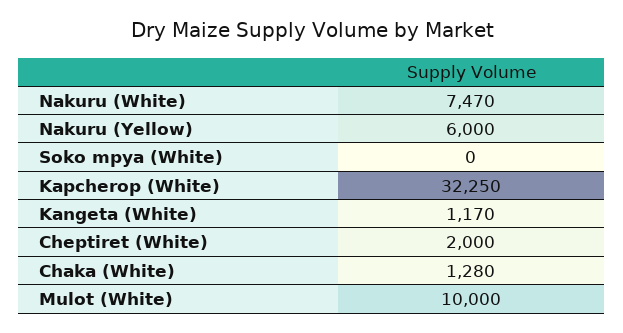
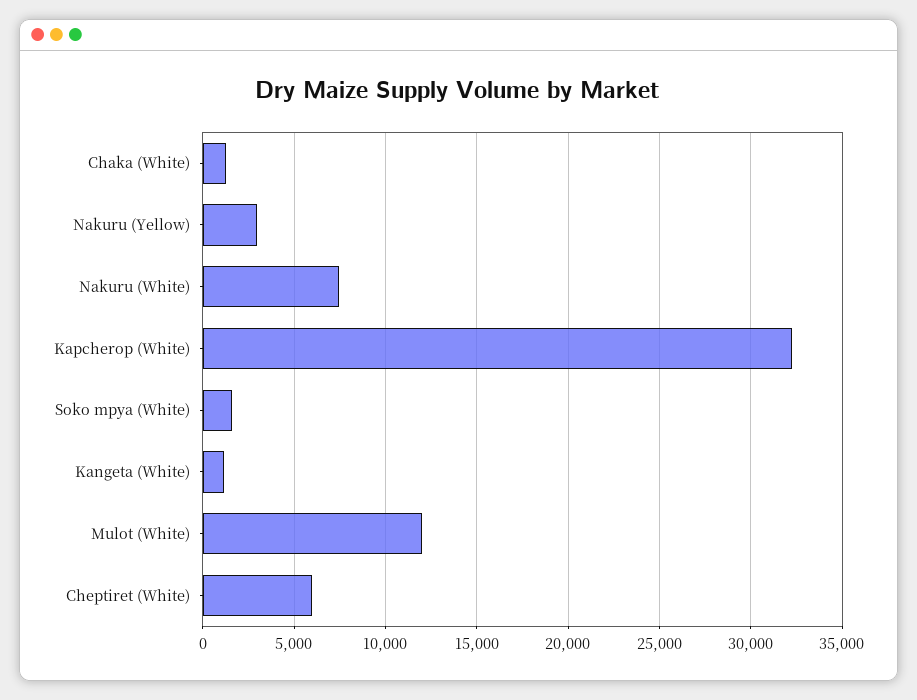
  {
    "Nakuru (White)": 7470,
-   "Nakuru (Yellow)": 6000,
+   "Nakuru (Yellow)": 3000,
-   "Soko mpya (White)": 0,
+   "Soko mpya (White)": 1500,
    "Kapcherop (White)": 32250,
    "Kangeta (White)": 1170,
-   "Cheptiret (White)": 2000,
+   "Cheptiret (White)": 6000,
    "Chaka (White)": 1280,
-   "Mulot (White)": 10000
+   "Mulot (White)": 12000
  }

